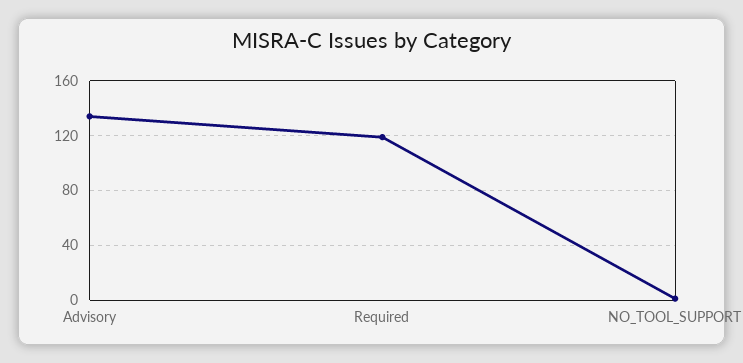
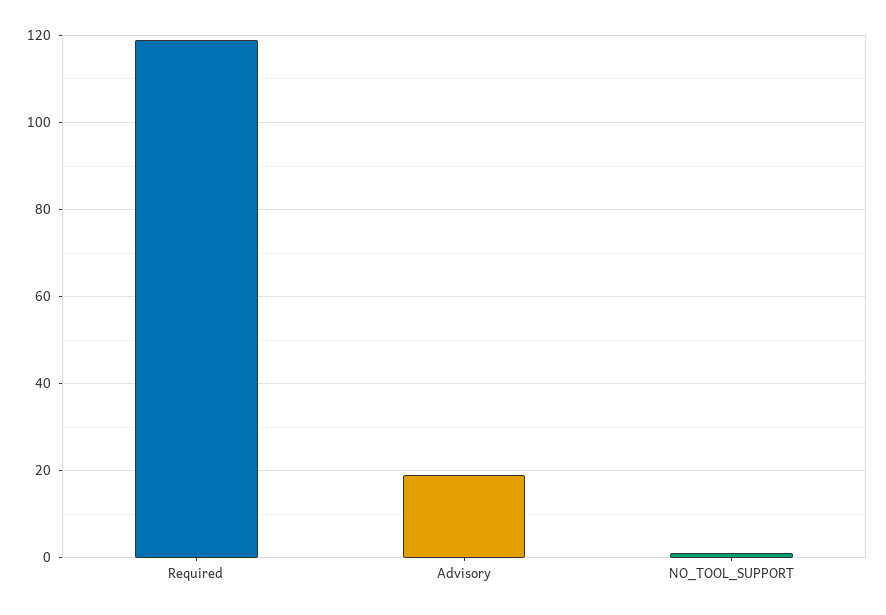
  {
-   "Advisory": 135,
+   "Advisory": 20,
    "Required": 120,
    "NO_TOOL_SUPPORT": 0
  }

